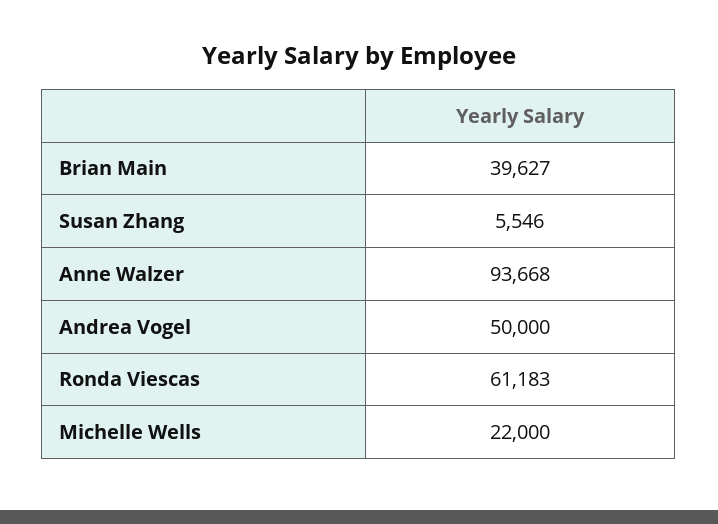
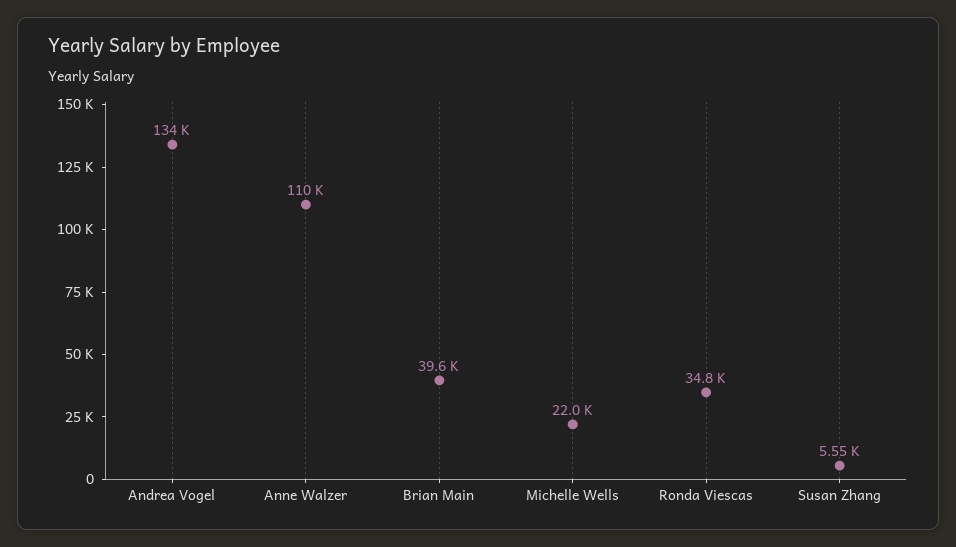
  {
    "Brian Main": 39627,
    "Susan Zhang": 5546,
-   "Anne Walzer": 93668,
+   "Anne Walzer": 110000,
-   "Andrea Vogel": 50000,
+   "Andrea Vogel": 134000,
-   "Ronda Viescas": 61183,
+   "Ronda Viescas": 34800,
    "Michelle Wells": 22000
  }

